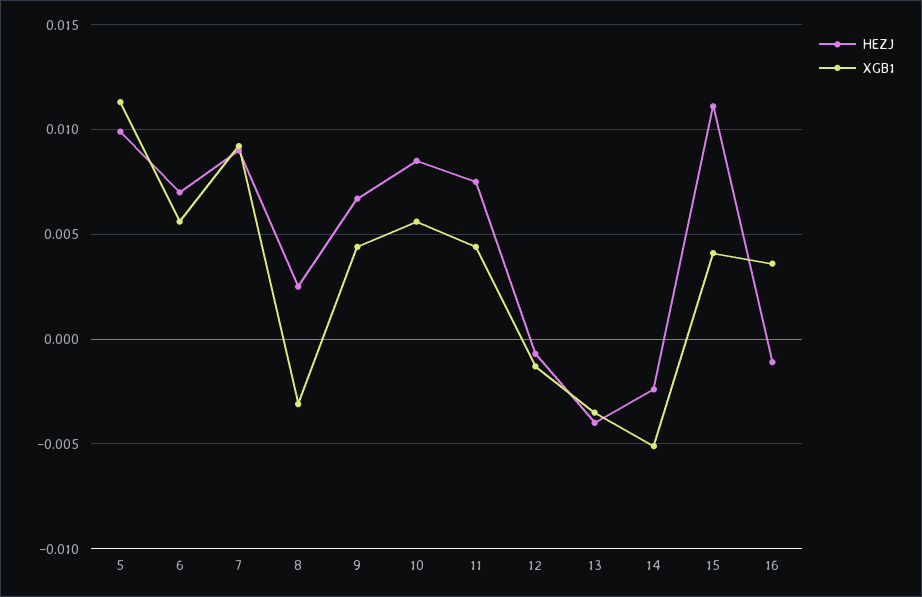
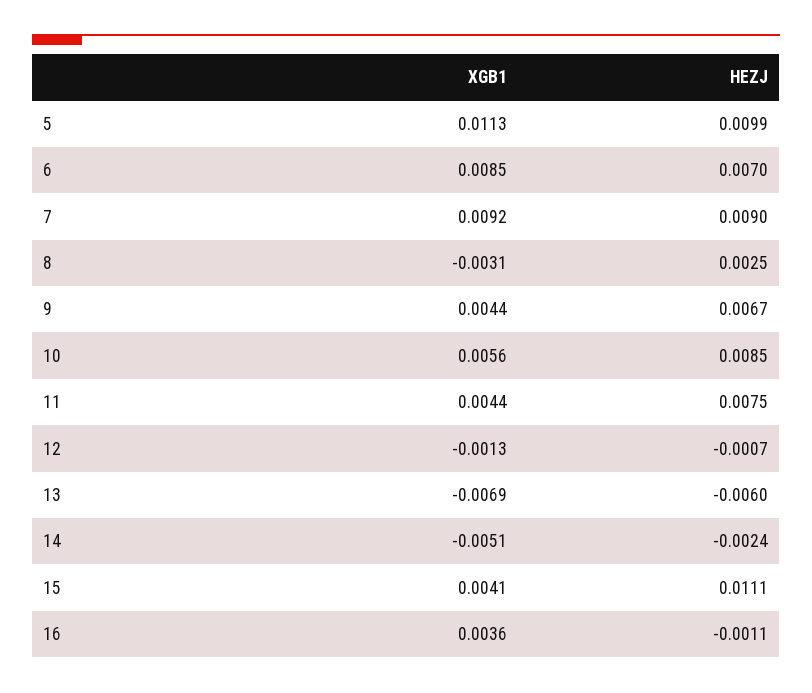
  {
    "HEZJ": {
      "5": 0.0099,
      "6": 0.007,
      "7": 0.009,
      "8": 0.0025,
      "9": 0.0067,
      "10": 0.0085,
      "11": 0.0075,
      "12": -0.0007,
-     "13": -0.004,
+     "13": -0.006,
      "14": -0.0024,
      "15": 0.0111,
      "16": -0.0011
    },
    "XGB1": {
      "5": 0.0113,
-     "6": 0.0055,
+     "6": 0.0085,
      "7": 0.0092,
      "8": -0.0031,
      "9": 0.0044,
      "10": 0.0056,
      "11": 0.0044,
      "12": -0.0013,
-     "13": -0.0035,
+     "13": -0.0069,
      "14": -0.0051,
      "15": 0.0041,
      "16": 0.0036
    }
  }

